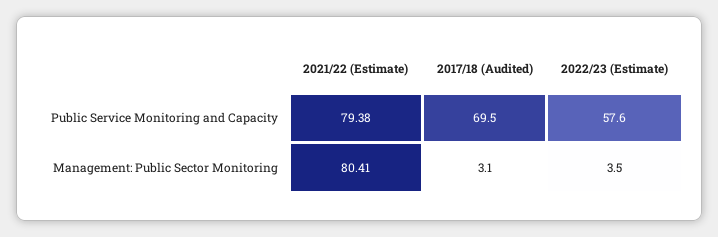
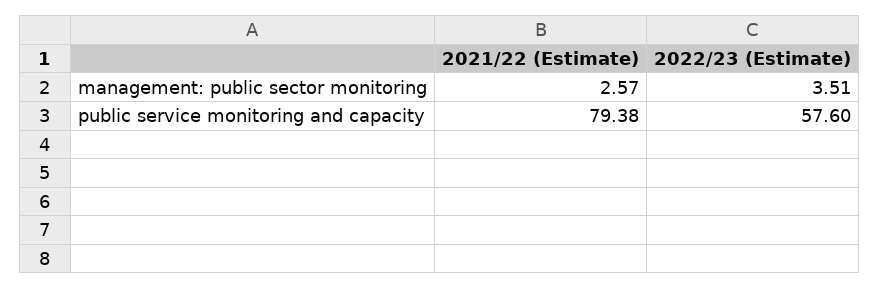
  {
    "2021/22 (Estimate)": {
      "Public Service Monitoring and Capacity": 79.38,
-     "Management: Public Sector Monitoring": 80.41
+     "Management: Public Sector Monitoring": 2.57
    },
-   "2017/18 (Audited)": {
-     "Public Service Monitoring and Capacity": 69.5,
-     "Management: Public Sector Monitoring": 3.1
-   },
    "2022/23 (Estimate)": {
      "Public Service Monitoring and Capacity": 57.6,
      "Management: Public Sector Monitoring": 3.51
    }
  }

